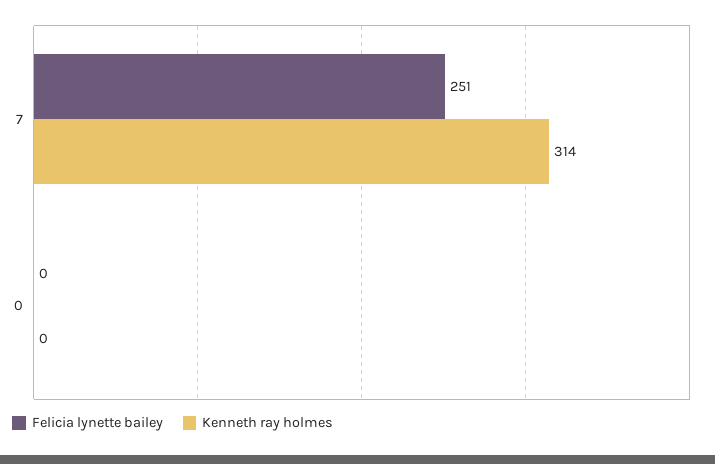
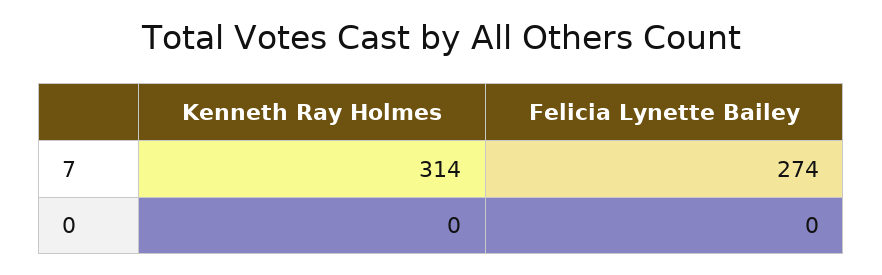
  {
    "Felicia lynette bailey": {
-     "7": 251,
+     "7": 274,
      "0": 0
    },
    "Kenneth ray holmes": {
      "7": 314,
      "0": 0
    }
  }

